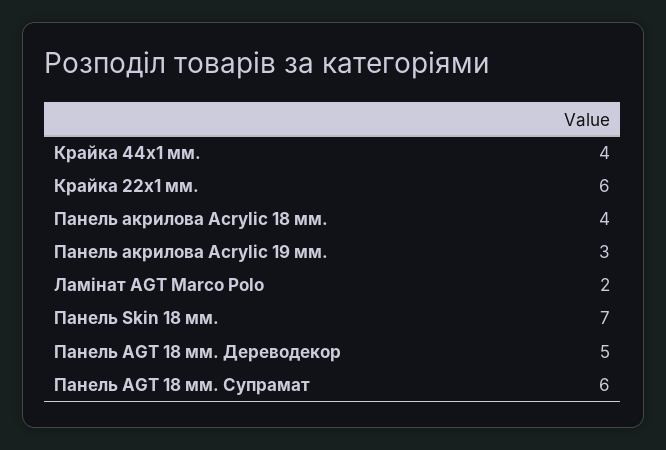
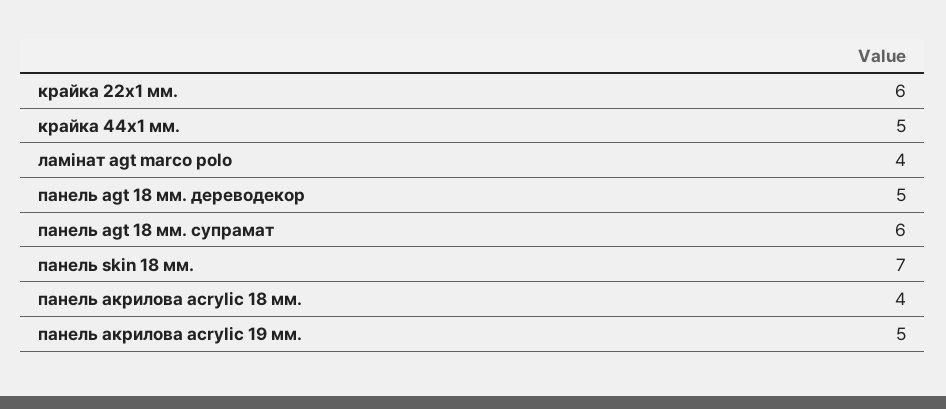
  {
-   "Крайка 44x1 мм.": 4,
+   "Крайка 44x1 мм.": 5,
    "Крайка 22x1 мм.": 6,
    "Панель акрилова Acrylic 18 мм.": 4,
-   "Панель акрилова Acrylic 19 мм.": 3,
+   "Панель акрилова Acrylic 19 мм.": 5,
-   "Ламінат AGT Marco Polo": 2,
+   "Ламінат AGT Marco Polo": 4,
    "Панель Skin 18 мм.": 7,
    "Панель AGT 18 мм. Дереводекор": 5,
    "Панель AGT 18 мм. Супрамат": 6
  }

